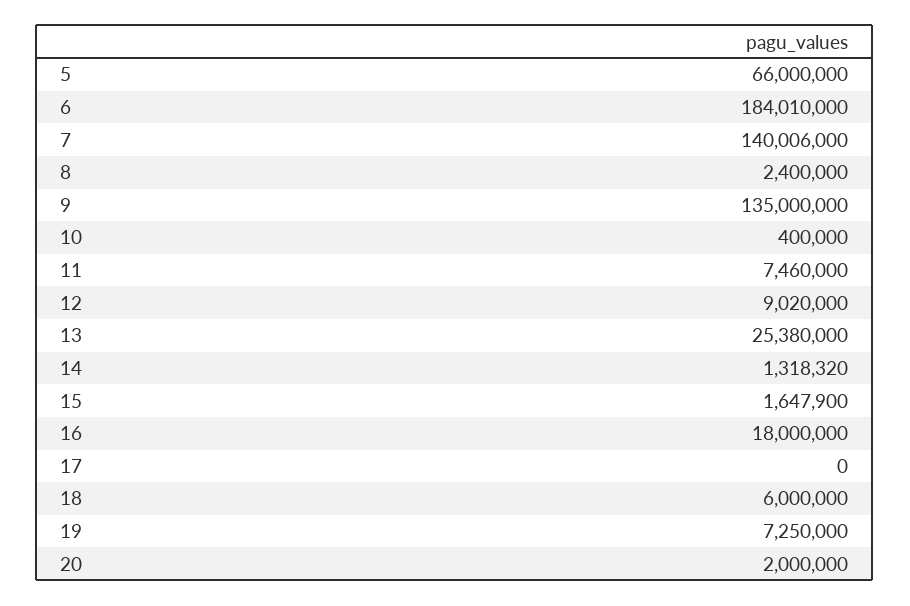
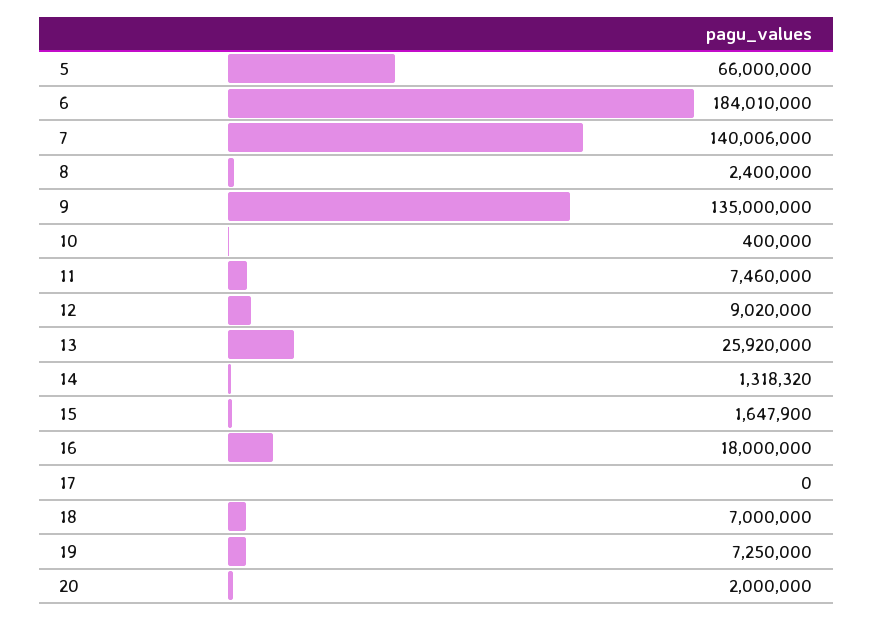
  {
    "5": 66000000,
    "6": 184010000,
    "7": 140006000,
    "8": 2400000,
    "9": 135000000,
    "10": 400000,
    "11": 7460000,
    "12": 9020000,
-   "13": 25380000,
+   "13": 25920000,
    "14": 1318320,
    "15": 1647900,
    "16": 18000000,
    "17": 0,
-   "18": 6000000,
+   "18": 7000000,
    "19": 7250000,
    "20": 2000000
  }

